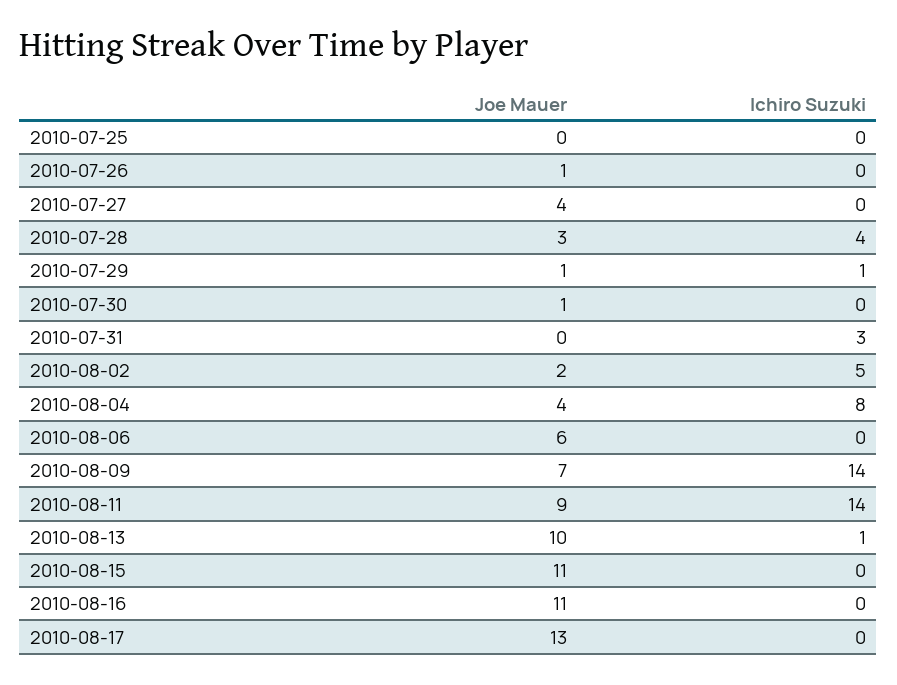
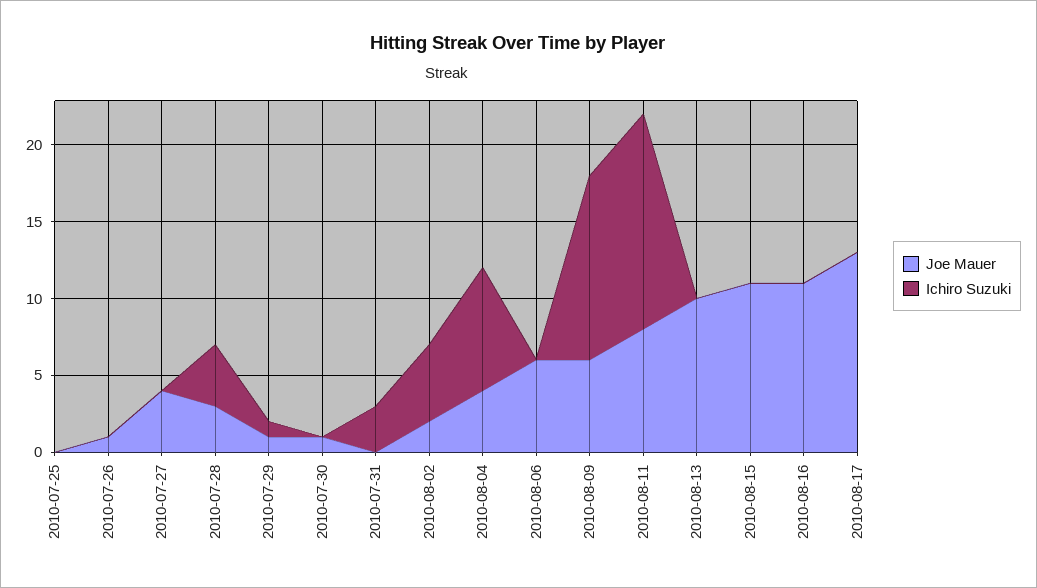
  {
    "Joe Mauer": {
      "2010-07-25": 0,
      "2010-07-26": 1,
      "2010-07-27": 4,
      "2010-07-28": 3,
      "2010-07-29": 1,
      "2010-07-30": 1,
      "2010-07-31": 0,
      "2010-08-02": 2,
      "2010-08-04": 4,
      "2010-08-06": 6,
-     "2010-08-09": 7,
+     "2010-08-09": 6,
-     "2010-08-11": 9,
+     "2010-08-11": 8,
      "2010-08-13": 10,
      "2010-08-15": 11,
      "2010-08-16": 11,
      "2010-08-17": 13
    },
    "Ichiro Suzuki": {
      "2010-07-25": 0,
      "2010-07-26": 0,
      "2010-07-27": 0,
      "2010-07-28": 4,
      "2010-07-29": 1,
      "2010-07-30": 0,
      "2010-07-31": 3,
      "2010-08-02": 5,
      "2010-08-04": 8,
      "2010-08-06": 0,
-     "2010-08-09": 14,
+     "2010-08-09": 12,
      "2010-08-11": 14,
-     "2010-08-13": 1,
+     "2010-08-13": 0,
      "2010-08-15": 0,
      "2010-08-16": 0,
      "2010-08-17": 0
    }
  }

